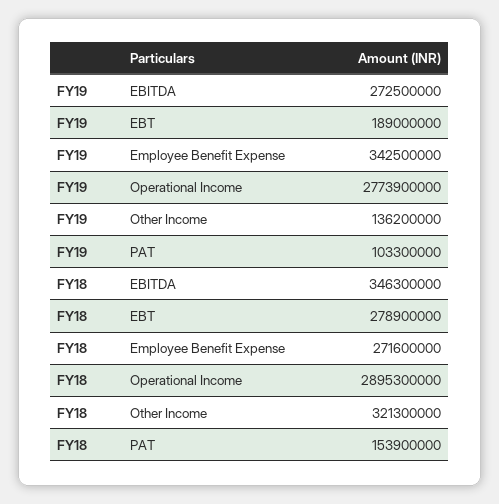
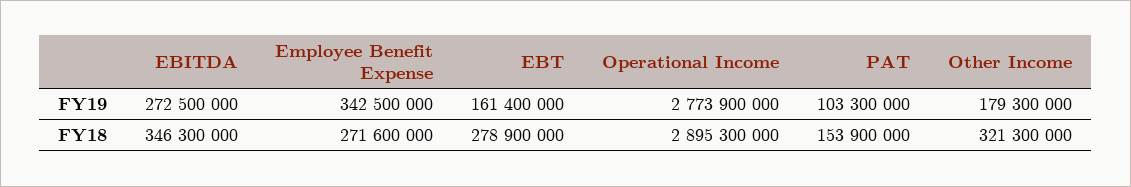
  {
    "FY19": {
      "EBITDA": 272500000,
-     "EBT": 189000000,
+     "EBT": 161400000,
      "Employee Benefit Expense": 342500000,
      "Operational Income": 2773900000,
-     "Other Income": 136200000,
+     "Other Income": 179300000,
      "PAT": 103300000
    },
    "FY18": {
      "EBITDA": 346300000,
      "EBT": 278900000,
      "Employee Benefit Expense": 271600000,
      "Operational Income": 2895300000,
      "Other Income": 321300000,
      "PAT": 153900000
    }
  }

